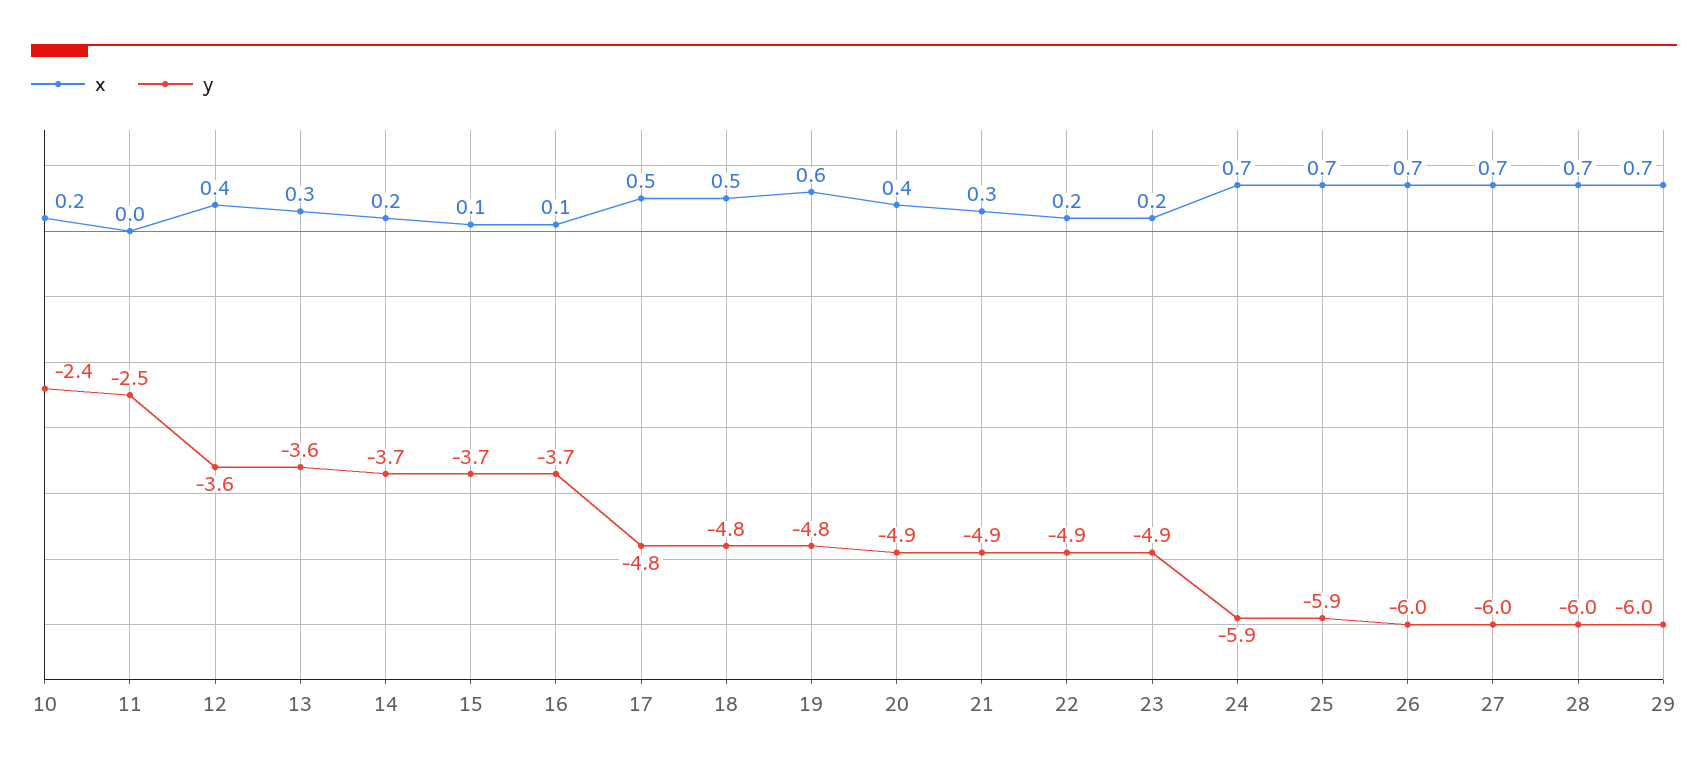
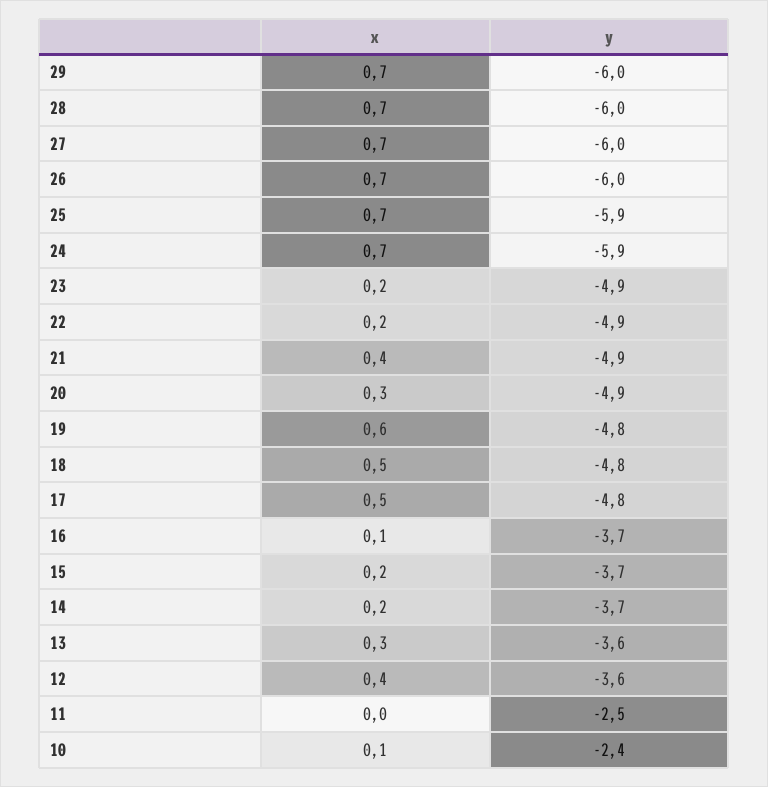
  {
    "x": {
-     "10": 0.2,
+     "10": 0.1,
      "11": 0,
      "12": 0.4,
      "13": 0.3,
      "14": 0.2,
-     "15": 0.1,
+     "15": 0.2,
      "16": 0.1,
      "17": 0.5,
      "18": 0.5,
      "19": 0.6,
-     "20": 0.4,
+     "20": 0.3,
-     "21": 0.3,
+     "21": 0.4,
      "22": 0.2,
      "23": 0.2,
      "24": 0.7,
      "25": 0.7,
      "26": 0.7,
      "27": 0.7,
      "28": 0.7,
      "29": 0.7
    },
    "y": {
      "10": -2.4,
      "11": -2.5,
      "12": -3.6,
      "13": -3.6,
      "14": -3.7,
      "15": -3.7,
      "16": -3.7,
      "17": -4.8,
      "18": -4.8,
      "19": -4.8,
      "20": -4.9,
      "21": -4.9,
      "22": -4.9,
      "23": -4.9,
      "24": -5.9,
      "25": -5.9,
      "26": -6,
      "27": -6,
      "28": -6,
      "29": -6
    }
  }

